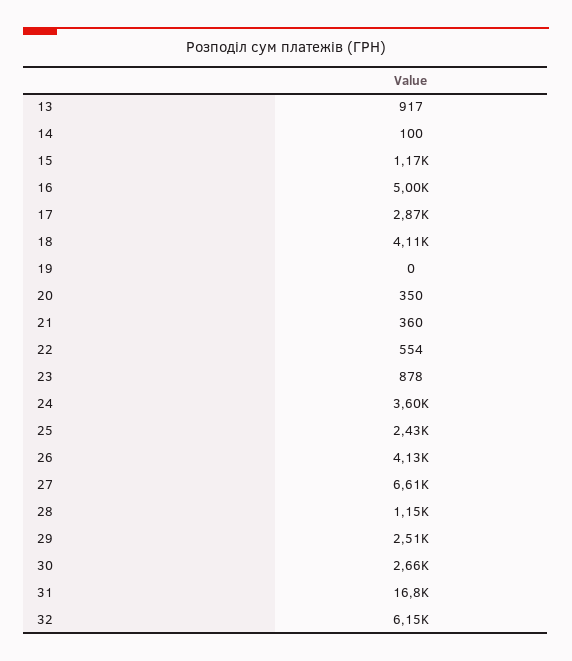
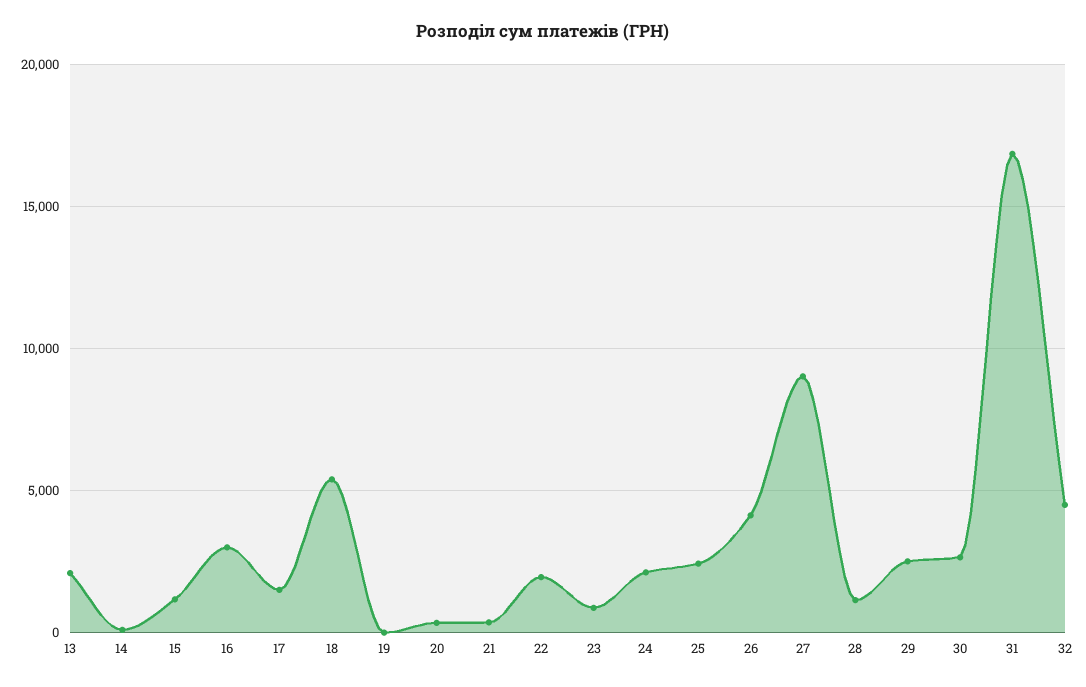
  {
-   "13": 917,
+   "13": 2000,
    "14": 100,
    "15": 1170,
-   "16": 5000,
+   "16": 3000,
-   "17": 2870,
+   "17": 1500,
-   "18": 4110,
+   "18": 5500,
    "19": 0,
    "20": 350,
    "21": 360,
-   "22": 554,
+   "22": 2000,
    "23": 878,
-   "24": 3600,
+   "24": 2000,
    "25": 2430,
    "26": 4130,
-   "27": 6610,
+   "27": 9000,
    "28": 1150,
    "29": 2510,
    "30": 2660,
    "31": 16800,
-   "32": 6150
+   "32": 4500
  }

